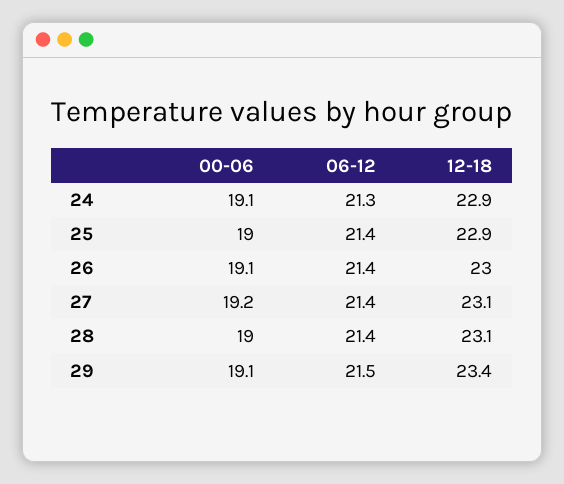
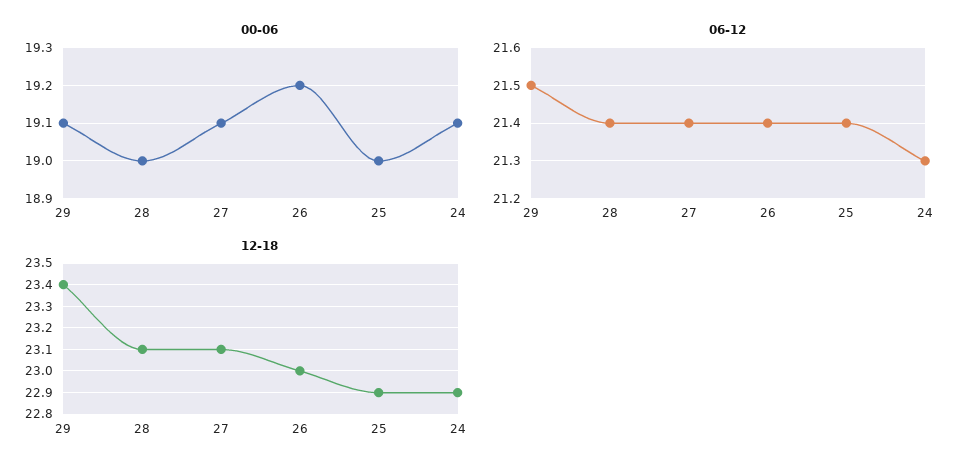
  {
    "00-06": {
      "24": 19.1,
      "25": 19,
-     "26": 19.1,
+     "26": 19.2,
-     "27": 19.2,
+     "27": 19.1,
      "28": 19,
      "29": 19.1
    },
    "06-12": {
      "24": 21.3,
      "25": 21.4,
      "26": 21.4,
      "27": 21.4,
      "28": 21.4,
      "29": 21.5
    },
    "12-18": {
      "24": 22.9,
      "25": 22.9,
      "26": 23,
      "27": 23.1,
      "28": 23.1,
      "29": 23.4
    }
  }

